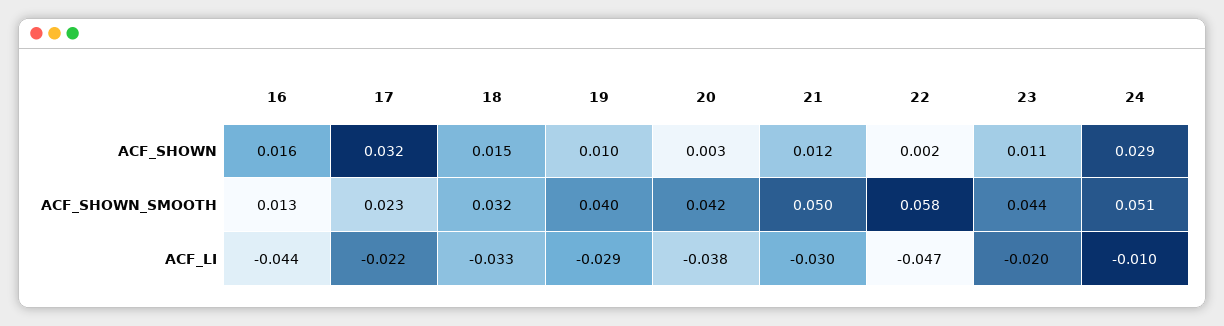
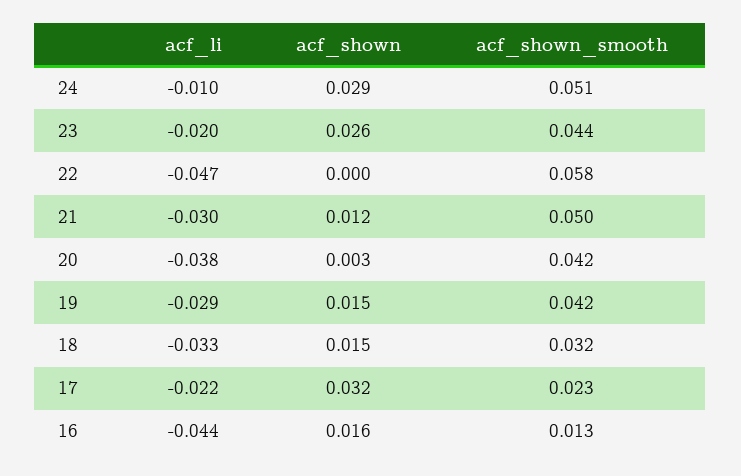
  {
    "16": {
      "ACF_SHOWN": 0.016,
      "ACF_SHOWN_SMOOTH": 0.013,
      "ACF_LI": -0.044
    },
    "17": {
      "ACF_SHOWN": 0.032,
      "ACF_SHOWN_SMOOTH": 0.023,
      "ACF_LI": -0.022
    },
    "18": {
      "ACF_SHOWN": 0.015,
      "ACF_SHOWN_SMOOTH": 0.032,
      "ACF_LI": -0.033
    },
    "19": {
-     "ACF_SHOWN": 0.01,
+     "ACF_SHOWN": 0.015,
-     "ACF_SHOWN_SMOOTH": 0.04,
+     "ACF_SHOWN_SMOOTH": 0.042,
      "ACF_LI": -0.029
    },
    "20": {
      "ACF_SHOWN": 0.003,
      "ACF_SHOWN_SMOOTH": 0.042,
      "ACF_LI": -0.038
    },
    "21": {
      "ACF_SHOWN": 0.012,
      "ACF_SHOWN_SMOOTH": 0.05,
      "ACF_LI": -0.03
    },
    "22": {
-     "ACF_SHOWN": 0.002,
+     "ACF_SHOWN": 0,
      "ACF_SHOWN_SMOOTH": 0.058,
      "ACF_LI": -0.047
    },
    "23": {
-     "ACF_SHOWN": 0.011,
+     "ACF_SHOWN": 0.026,
      "ACF_SHOWN_SMOOTH": 0.044,
      "ACF_LI": -0.02
    },
    "24": {
      "ACF_SHOWN": 0.029,
      "ACF_SHOWN_SMOOTH": 0.051,
      "ACF_LI": -0.01
    }
  }

